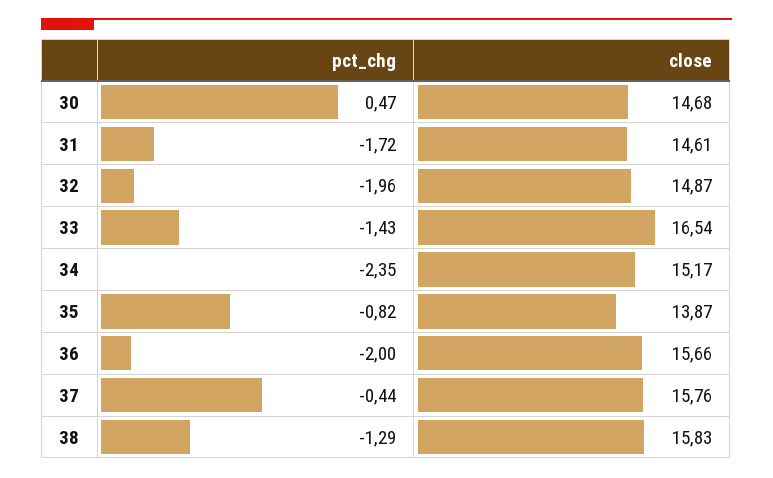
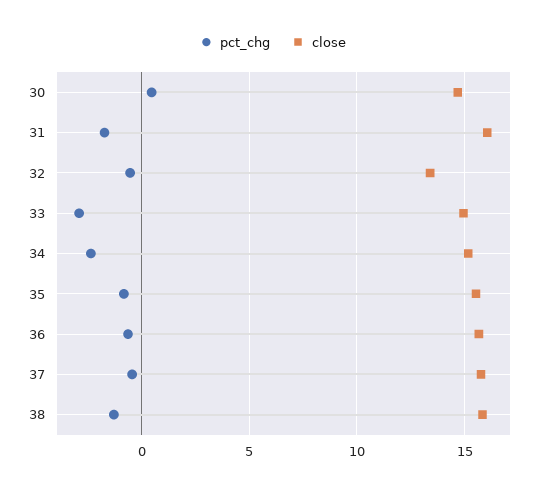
  {
    "pct_chg": {
      "30": 0.47,
      "31": -1.72,
-     "32": -1.96,
+     "32": -0.5,
-     "33": -1.43,
+     "33": -3,
      "34": -2.35,
      "35": -0.82,
-     "36": -2,
+     "36": -0.5,
      "37": -0.44,
      "38": -1.29
    },
    "close": {
      "30": 14.68,
-     "31": 14.61,
+     "31": 16,
-     "32": 14.87,
+     "32": 13.5,
-     "33": 16.54,
+     "33": 15,
      "34": 15.17,
-     "35": 13.87,
+     "35": 15.5,
      "36": 15.66,
      "37": 15.76,
      "38": 15.83
    }
  }

